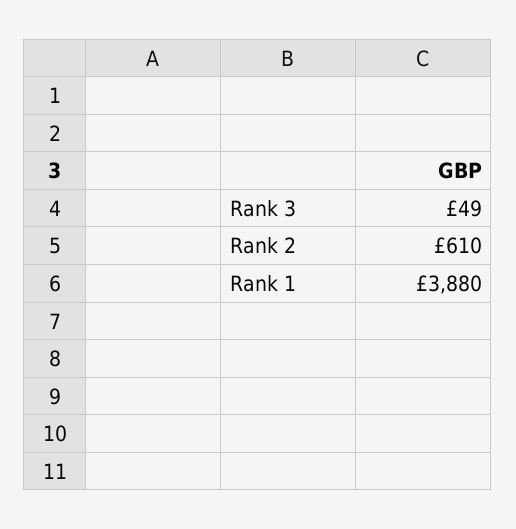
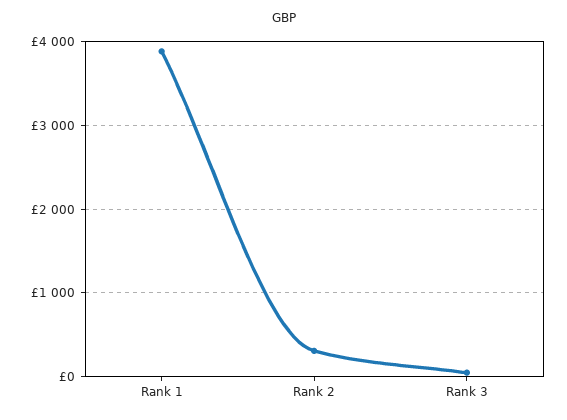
  {
    "Rank 3": 49,
-   "Rank 2": 610,
+   "Rank 2": 300,
    "Rank 1": 3880
  }

